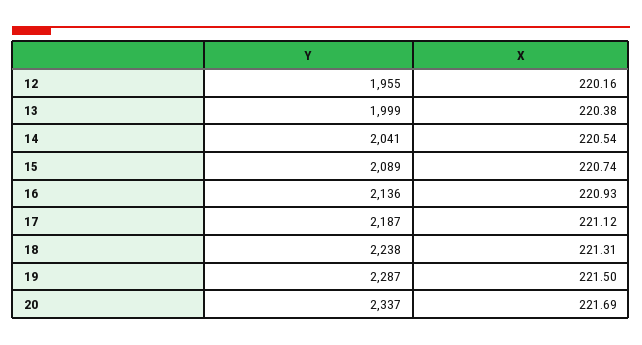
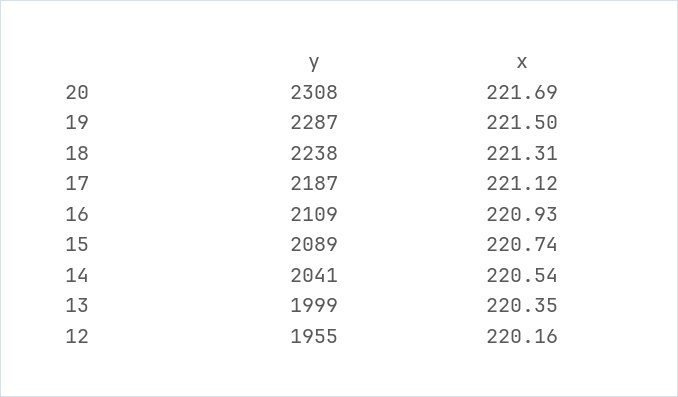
  {
    "Y": {
      "12": 1955,
      "13": 1999,
      "14": 2041,
      "15": 2089,
-     "16": 2136,
+     "16": 2109,
      "17": 2187,
      "18": 2238,
      "19": 2287,
-     "20": 2337
+     "20": 2308
    },
    "X": {
      "12": 220.16,
-     "13": 220.38,
+     "13": 220.35,
      "14": 220.54,
      "15": 220.74,
      "16": 220.93,
      "17": 221.12,
      "18": 221.31,
      "19": 221.5,
      "20": 221.69
    }
  }

